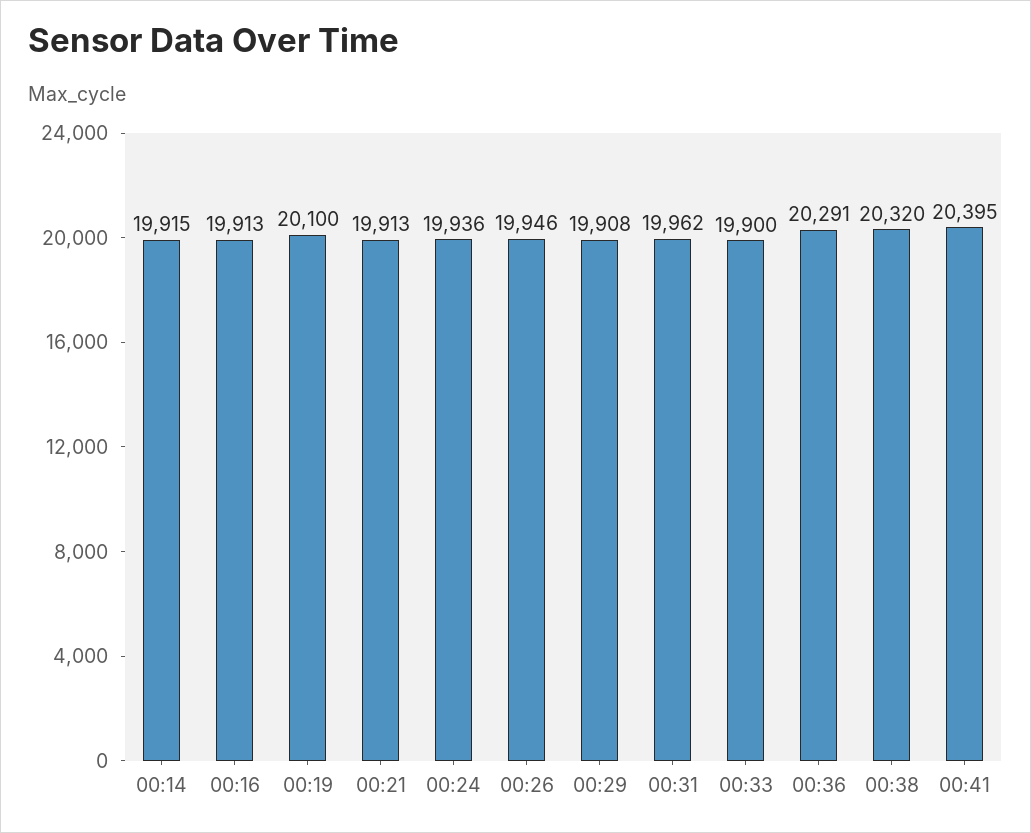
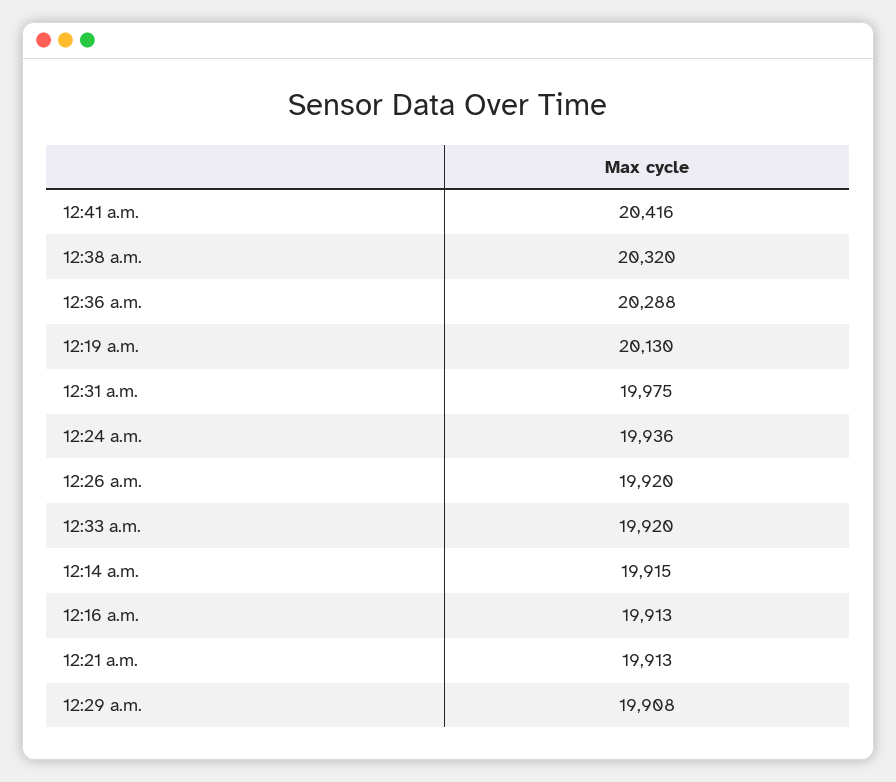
  {
    "00:14": 19915,
    "00:16": 19913,
-   "00:19": 20100,
+   "00:19": 20130,
    "00:21": 19913,
    "00:24": 19936,
-   "00:26": 19946,
+   "00:26": 19920,
    "00:29": 19908,
-   "00:31": 19962,
+   "00:31": 19975,
-   "00:33": 19900,
+   "00:33": 19920,
-   "00:36": 20291,
+   "00:36": 20288,
    "00:38": 20320,
-   "00:41": 20395
+   "00:41": 20416
  }

